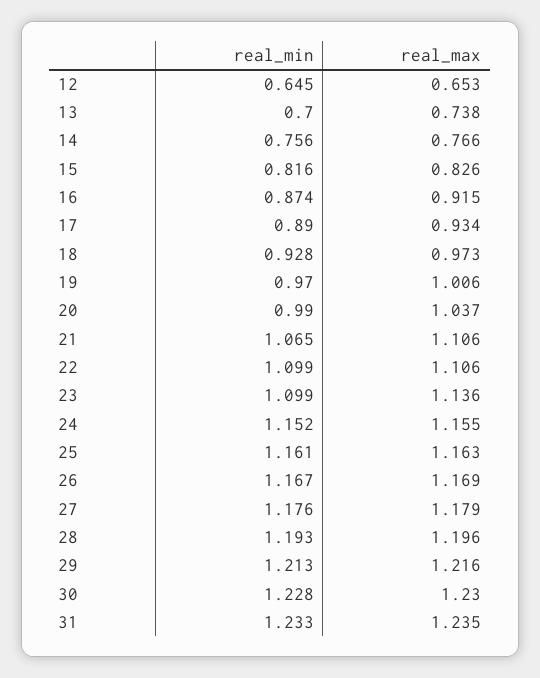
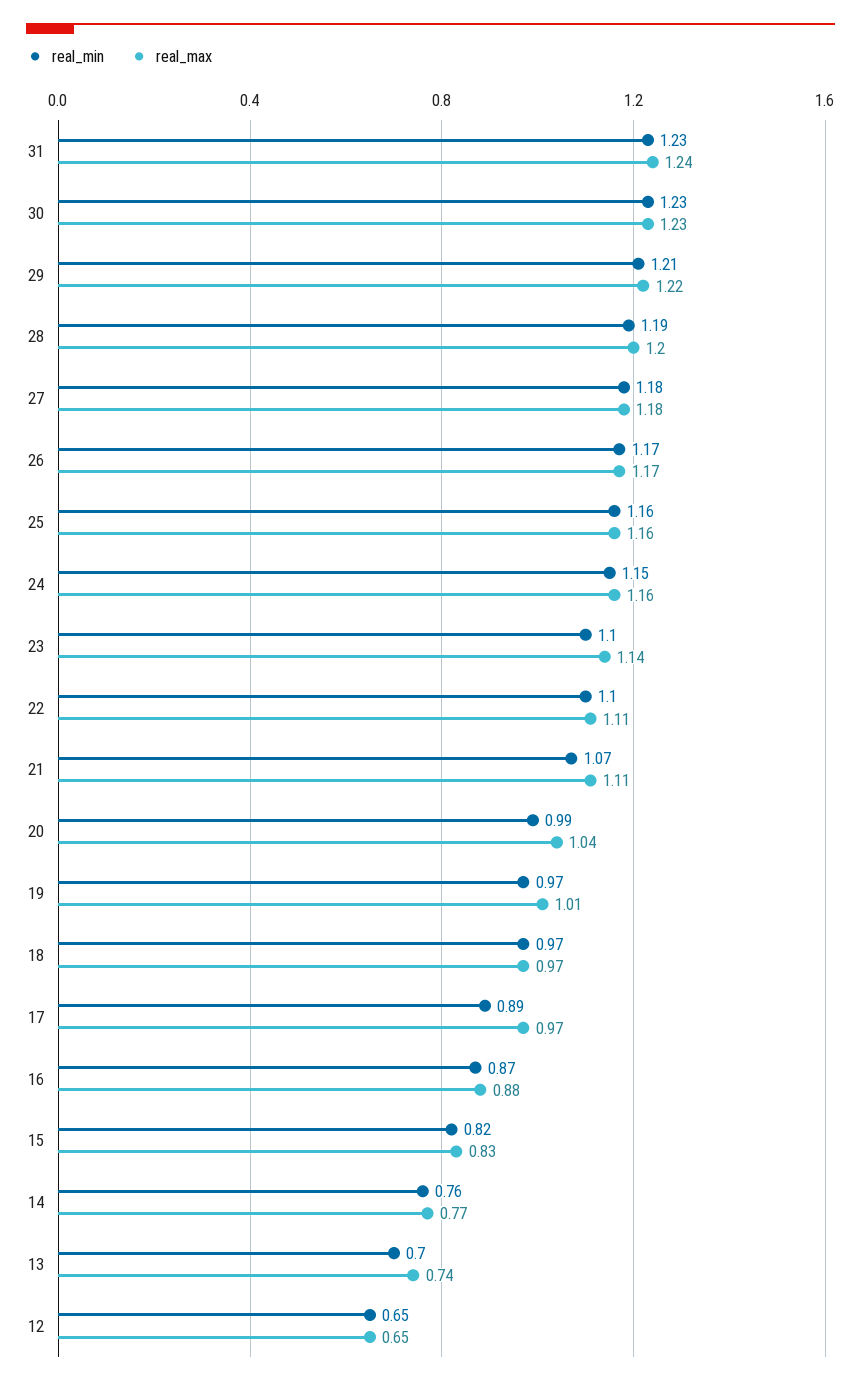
  {
    "real_min": {
      "12": 0.645,
      "13": 0.7,
      "14": 0.756,
      "15": 0.816,
      "16": 0.874,
      "17": 0.89,
-     "18": 0.928,
+     "18": 0.97,
      "19": 0.97,
      "20": 0.99,
      "21": 1.065,
      "22": 1.099,
      "23": 1.099,
      "24": 1.152,
      "25": 1.161,
      "26": 1.167,
      "27": 1.176,
      "28": 1.193,
      "29": 1.213,
      "30": 1.228,
      "31": 1.233
    },
    "real_max": {
      "12": 0.653,
      "13": 0.738,
      "14": 0.766,
      "15": 0.826,
-     "16": 0.915,
+     "16": 0.88,
-     "17": 0.934,
+     "17": 0.97,
      "18": 0.973,
      "19": 1.006,
      "20": 1.037,
      "21": 1.106,
      "22": 1.106,
      "23": 1.136,
      "24": 1.155,
      "25": 1.163,
      "26": 1.169,
      "27": 1.179,
      "28": 1.196,
      "29": 1.216,
      "30": 1.23,
      "31": 1.235
    }
  }

